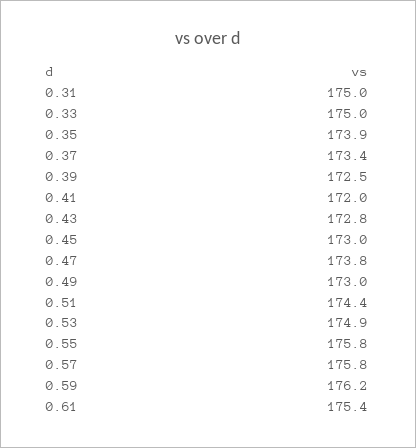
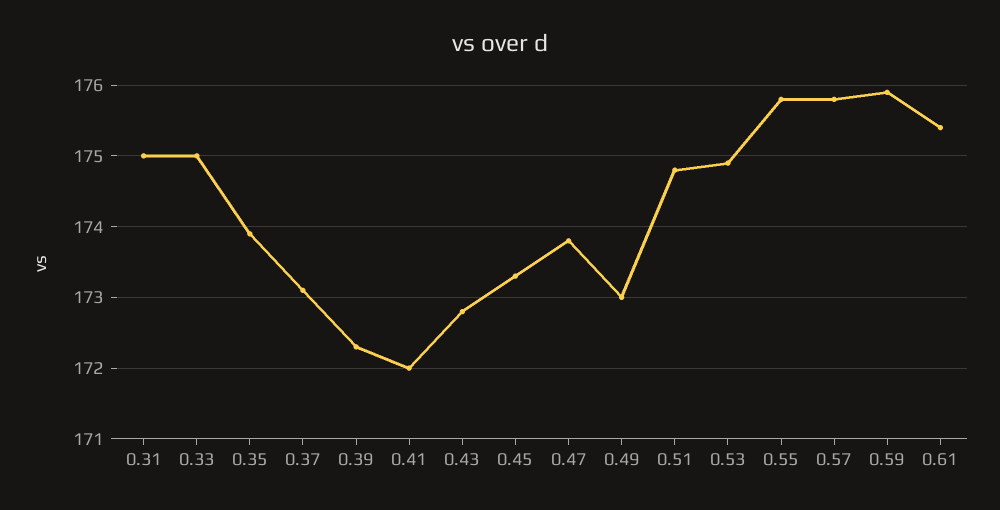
  {
    "0.31": 175,
    "0.33": 175,
    "0.35": 173.9,
-   "0.37": 173.4,
+   "0.37": 173.1,
-   "0.39": 172.5,
+   "0.39": 172.3,
    "0.41": 172,
    "0.43": 172.8,
-   "0.45": 173,
+   "0.45": 173.3,
    "0.47": 173.8,
    "0.49": 173,
-   "0.51": 174.4,
+   "0.51": 174.8,
    "0.53": 174.9,
    "0.55": 175.8,
    "0.57": 175.8,
-   "0.59": 176.2,
+   "0.59": 175.9,
    "0.61": 175.4
  }

